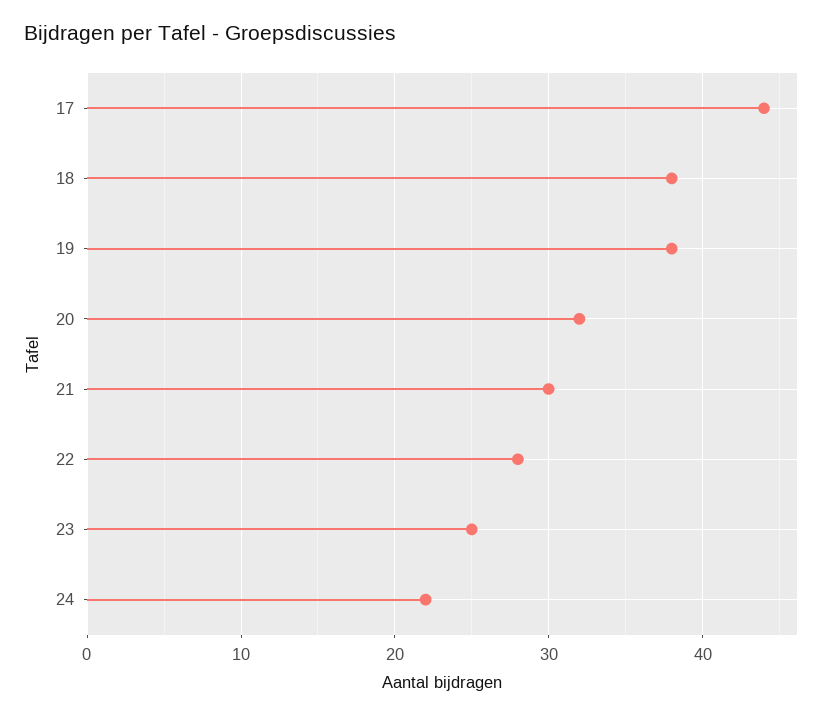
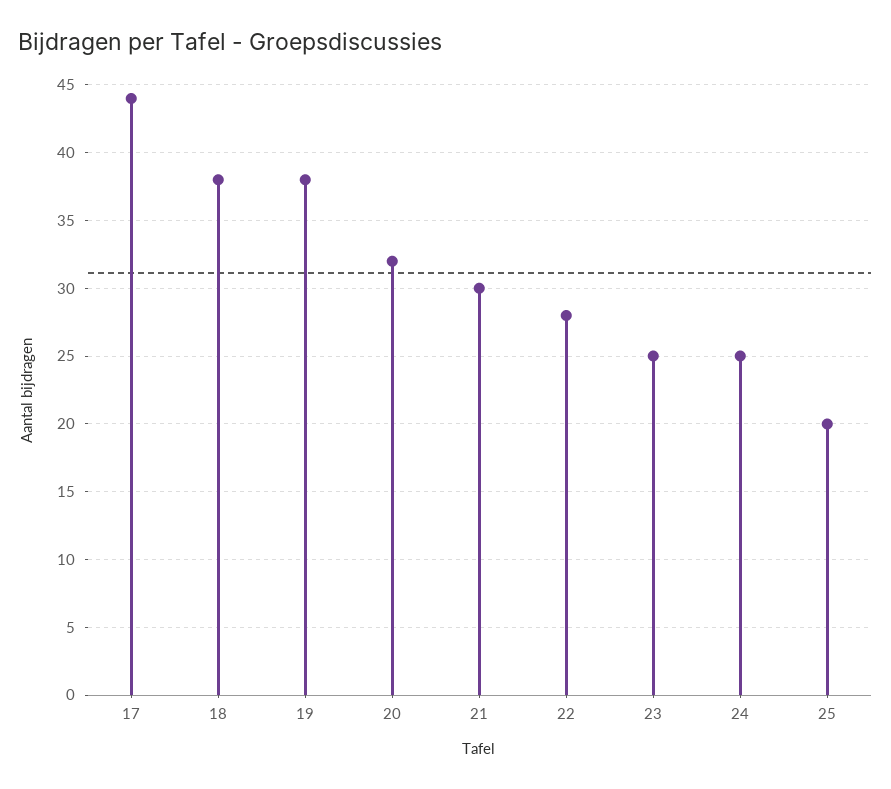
  {
    "17": 44,
    "18": 38,
    "19": 38,
    "20": 32,
    "21": 30,
    "22": 28,
    "23": 25,
-   "24": 22
+   "24": 25,
+   "25": 20
  }

